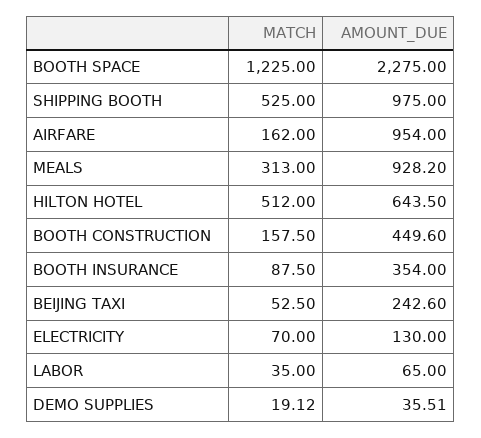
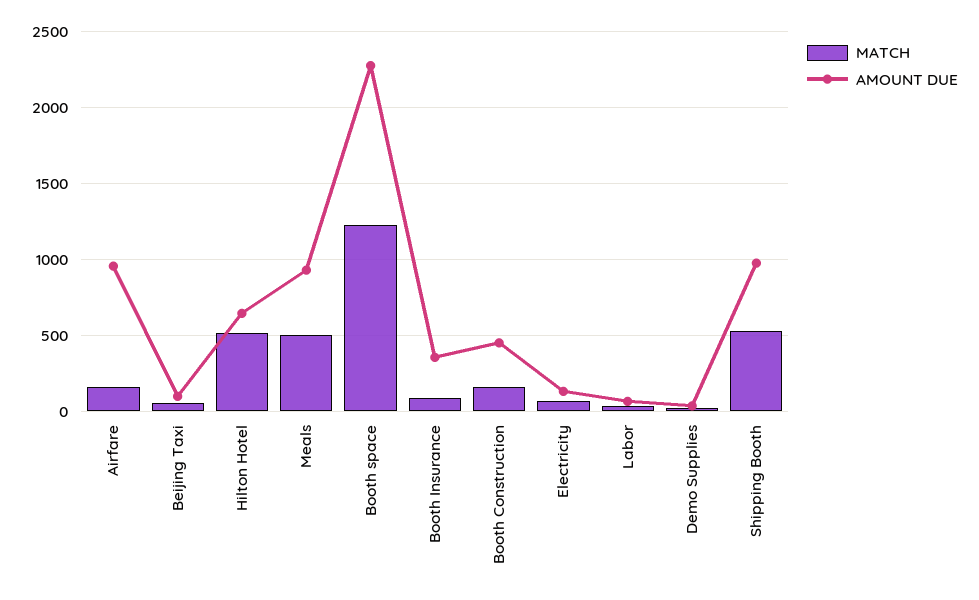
  {
    "MATCH": {
      "BOOTH SPACE": 1225,
      "SHIPPING BOOTH": 525,
      "AIRFARE": 162,
-     "MEALS": 313,
+     "MEALS": 500,
      "HILTON HOTEL": 512,
      "BOOTH CONSTRUCTION": 157.5,
      "BOOTH INSURANCE": 87.5,
      "BEIJING TAXI": 52.5,
      "ELECTRICITY": 70,
      "LABOR": 35,
      "DEMO SUPPLIES": 19.12
    },
    "AMOUNT_DUE": {
      "BOOTH SPACE": 2275,
      "SHIPPING BOOTH": 975,
      "AIRFARE": 954,
      "MEALS": 928.2,
      "HILTON HOTEL": 643.5,
      "BOOTH CONSTRUCTION": 449.6,
      "BOOTH INSURANCE": 354,
-     "BEIJING TAXI": 242.6,
+     "BEIJING TAXI": 100,
      "ELECTRICITY": 130,
      "LABOR": 65,
      "DEMO SUPPLIES": 35.51
    }
  }

